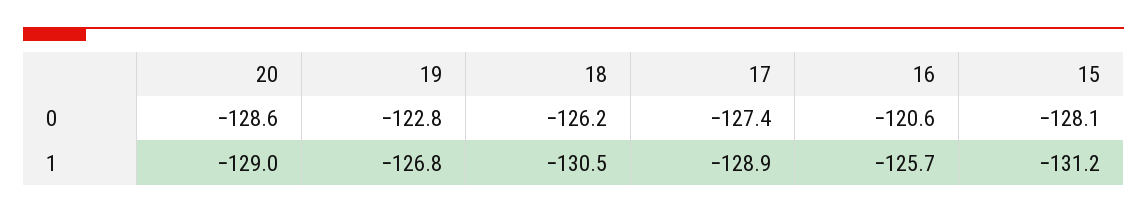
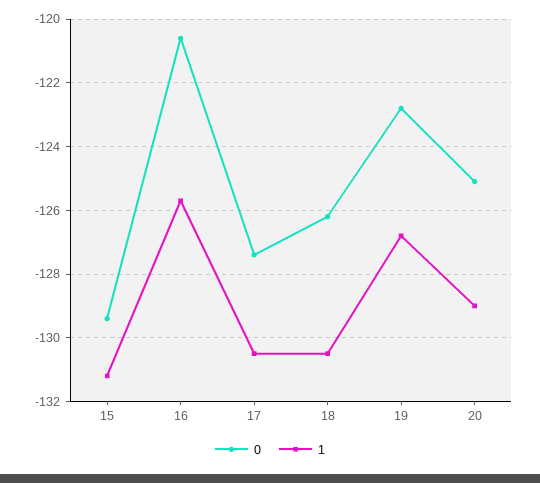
  {
    "0": {
-     "20": -128.6,
+     "20": -125,
      "19": -122.8,
      "18": -126.2,
      "17": -127.4,
      "16": -120.6,
-     "15": -128.1
+     "15": -129.5
    },
    "1": {
      "20": -129,
      "19": -126.8,
      "18": -130.5,
-     "17": -128.9,
+     "17": -130.5,
      "16": -125.7,
      "15": -131.2
    }
  }

